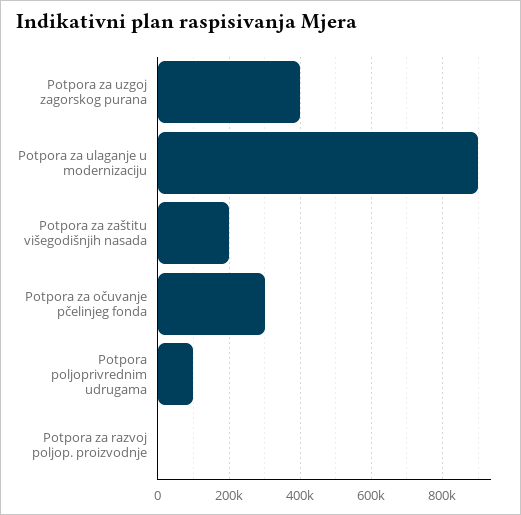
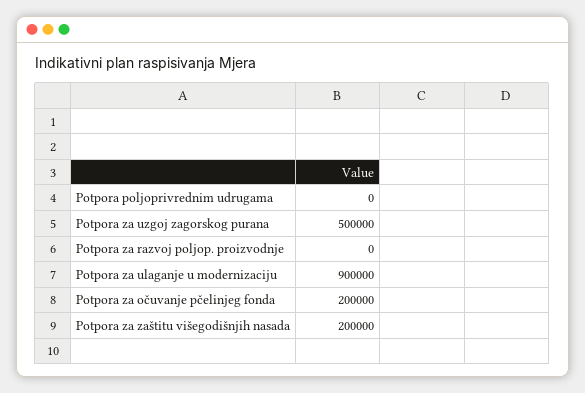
  {
-   "Potpora za uzgoj zagorskog purana": 400000,
+   "Potpora za uzgoj zagorskog purana": 500000,
    "Potpora za ulaganje u modernizaciju": 900000,
    "Potpora za zaštitu višegodišnjih nasada": 200000,
-   "Potpora za očuvanje pčelinjeg fonda": 300000,
+   "Potpora za očuvanje pčelinjeg fonda": 200000,
-   "Potpora poljoprivrednim udrugama": 100000,
+   "Potpora poljoprivrednim udrugama": 0,
    "Potpora za razvoj poljop. proizvodnje": 0
  }

